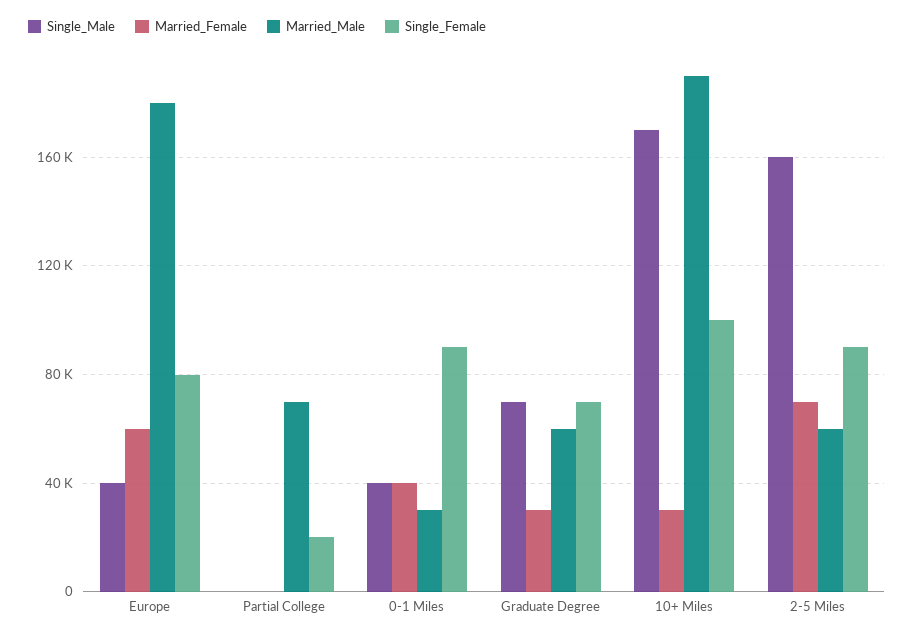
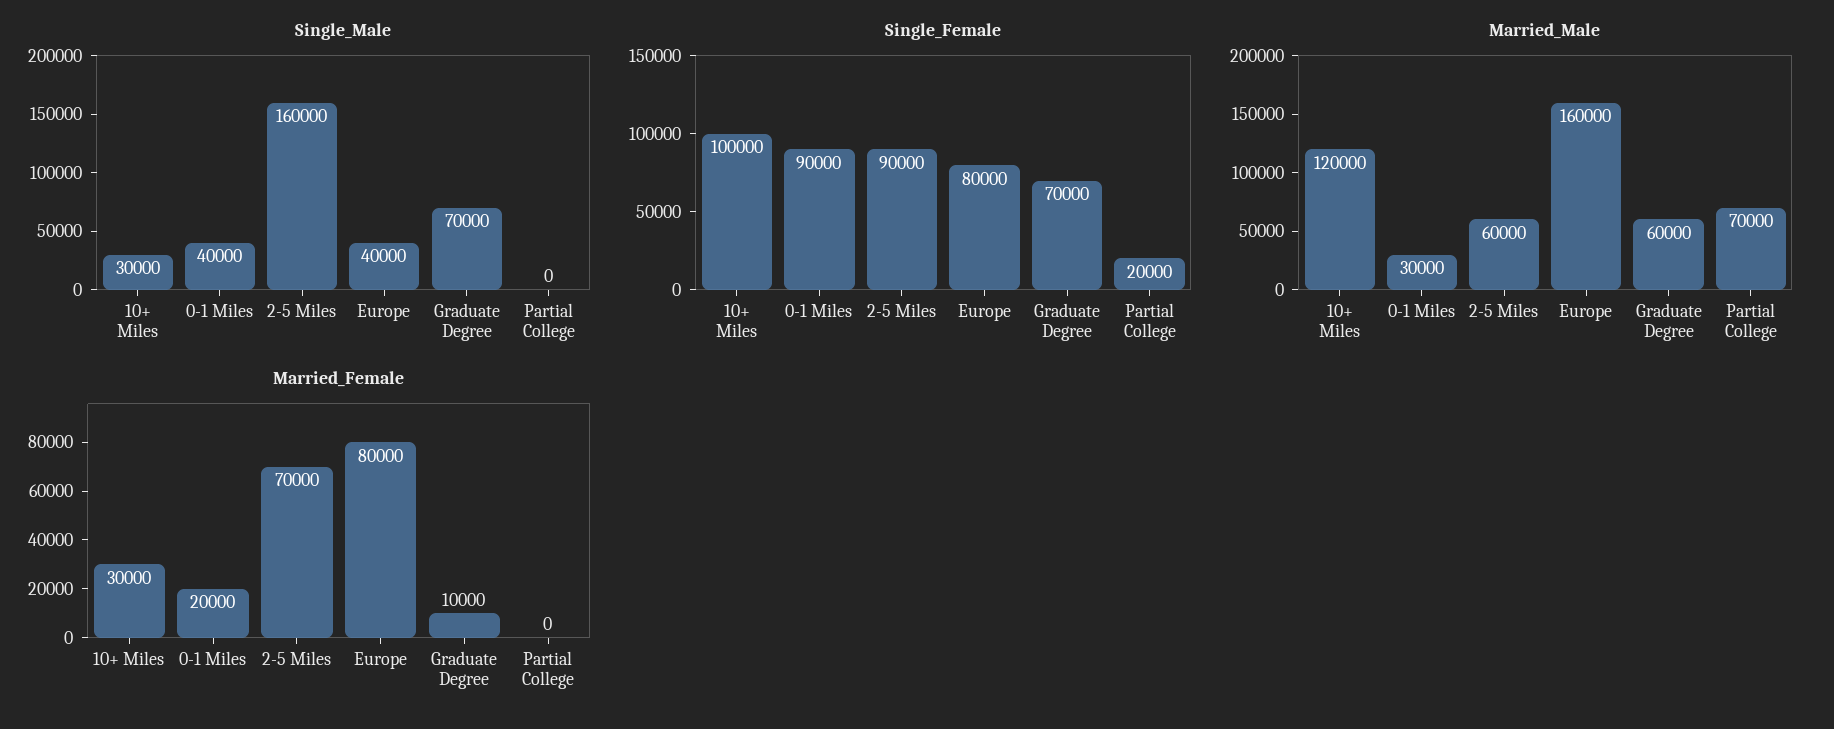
  {
    "Single_Male": {
      "Europe": 40000,
      "Partial College": 0,
      "0-1 Miles": 40000,
      "Graduate Degree": 70000,
-     "10+ Miles": 170000,
+     "10+ Miles": 30000,
      "2-5 Miles": 160000
    },
    "Married_Female": {
-     "Europe": 60000,
+     "Europe": 80000,
      "Partial College": 0,
-     "0-1 Miles": 40000,
+     "0-1 Miles": 20000,
-     "Graduate Degree": 30000,
+     "Graduate Degree": 10000,
      "10+ Miles": 30000,
      "2-5 Miles": 70000
    },
    "Married_Male": {
-     "Europe": 180000,
+     "Europe": 160000,
      "Partial College": 70000,
      "0-1 Miles": 30000,
      "Graduate Degree": 60000,
-     "10+ Miles": 190000,
+     "10+ Miles": 120000,
      "2-5 Miles": 60000
    },
    "Single_Female": {
      "Europe": 80000,
      "Partial College": 20000,
      "0-1 Miles": 90000,
      "Graduate Degree": 70000,
      "10+ Miles": 100000,
      "2-5 Miles": 90000
    }
  }

